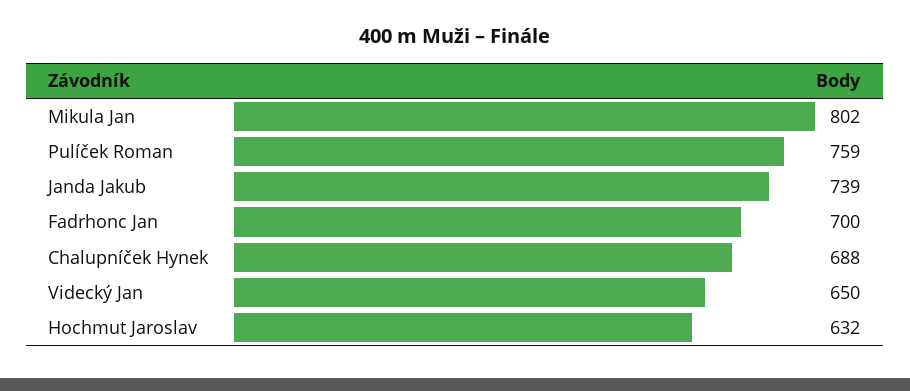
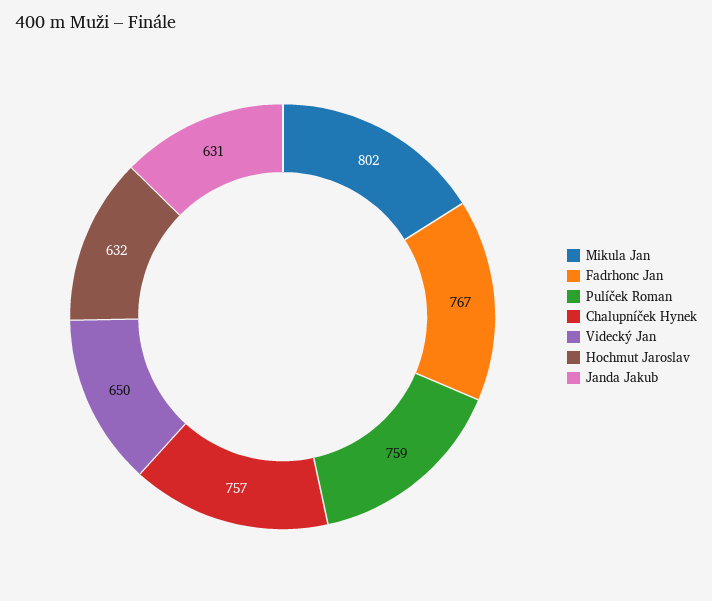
  {
    "Mikula Jan": 802,
    "Pulíček Roman": 759,
-   "Janda Jakub": 739,
+   "Janda Jakub": 631,
-   "Fadrhonc Jan": 700,
+   "Fadrhonc Jan": 767,
-   "Chalupníček Hynek": 688,
+   "Chalupníček Hynek": 757,
    "Videcký Jan": 650,
    "Hochmut Jaroslav": 632
  }

